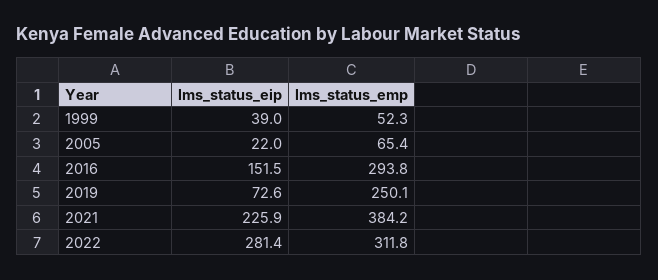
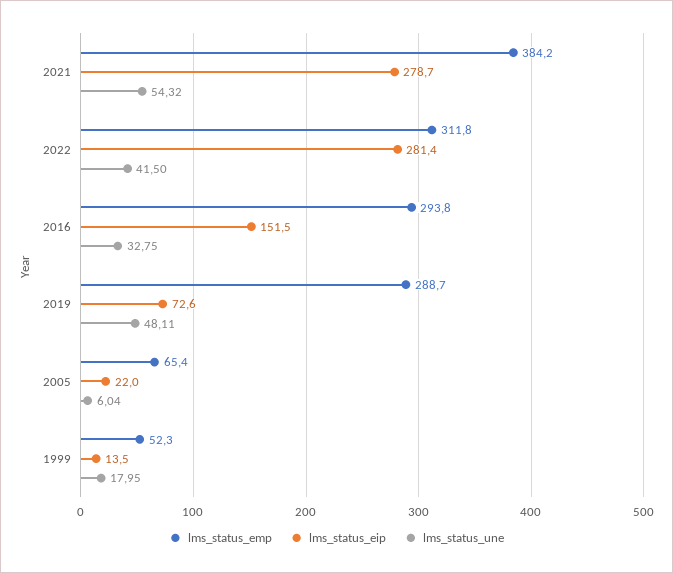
  {
    "lms_status_eip": {
-     "1999": 39,
+     "1999": 13.5,
      "2005": 22,
      "2016": 151.5,
      "2019": 72.6,
-     "2021": 225.9,
+     "2021": 278.7,
      "2022": 281.4
    },
    "lms_status_emp": {
      "1999": 52.3,
      "2005": 65.4,
      "2016": 293.8,
-     "2019": 250.1,
+     "2019": 288.7,
      "2021": 384.2,
      "2022": 311.8
-   }
+   },
+   "lms_status_une": {
+     "2021": 54.32,
+     "2022": 41.5,
+     "2016": 32.75,
+     "2019": 48.11,
+     "2005": 6.04,
+     "1999": 17.95
+   }
  }

